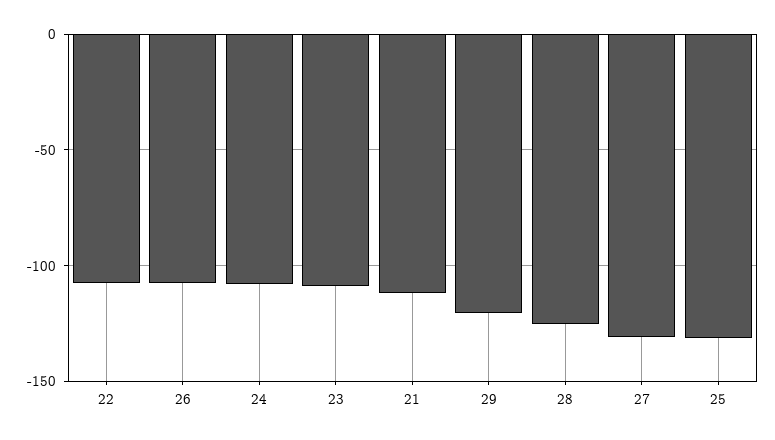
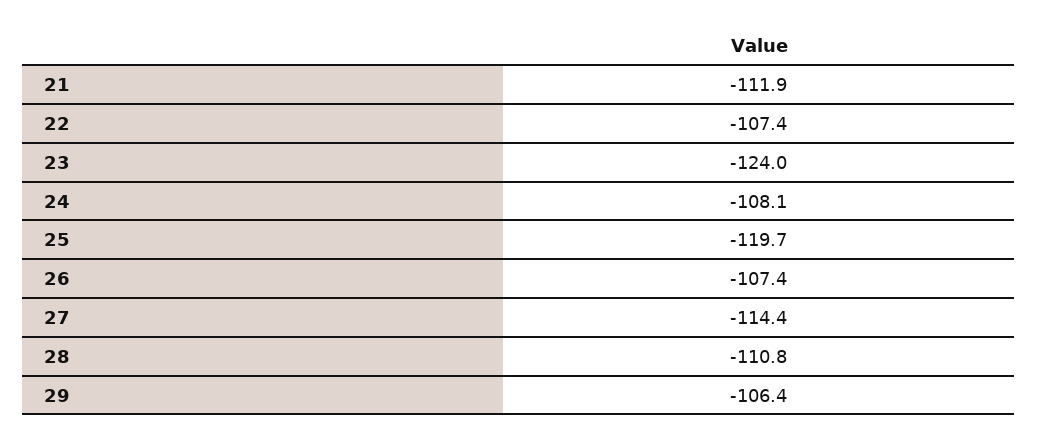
  {
    "22": -107.4,
    "26": -107.4,
    "24": -108.1,
-   "23": -110,
+   "23": -124,
    "21": -111.9,
-   "29": -120,
+   "29": -106.4,
-   "28": -125,
+   "28": -110.8,
-   "27": -130,
+   "27": -114.4,
-   "25": -130
+   "25": -119.7
  }

